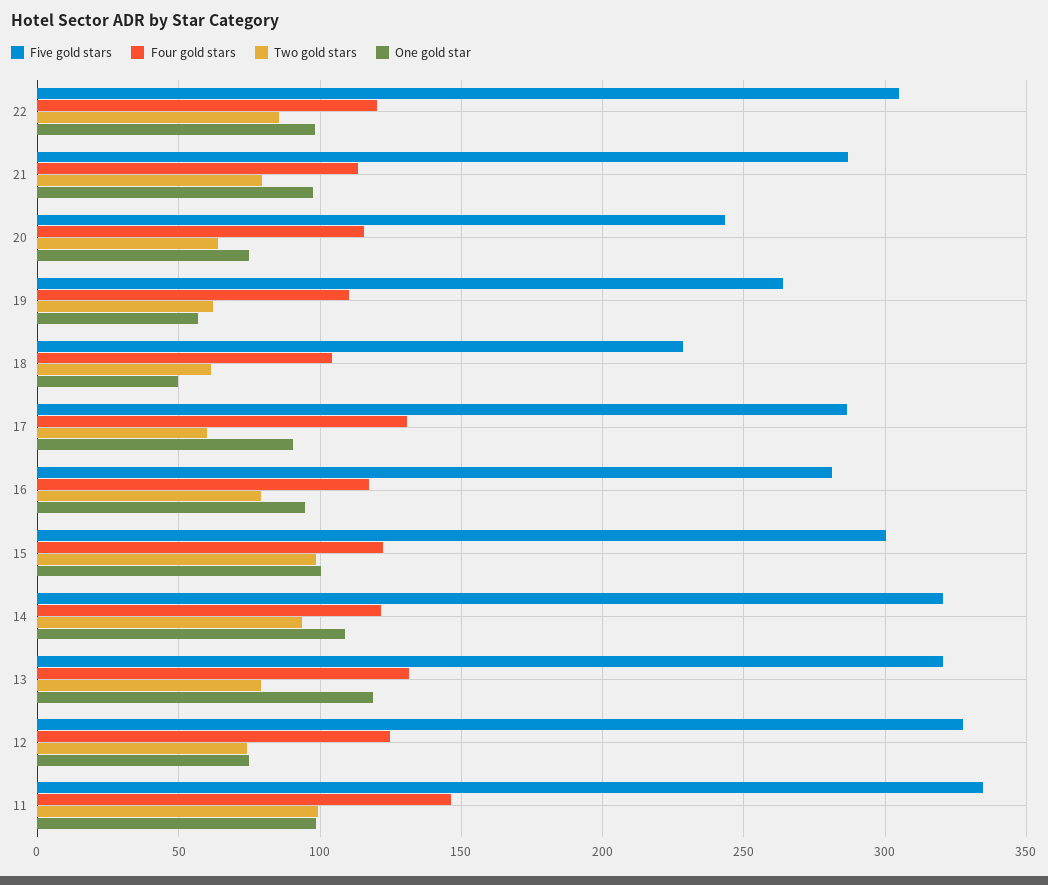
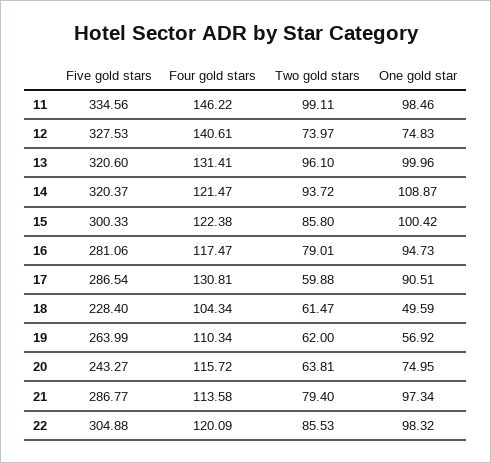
  {
    "Five gold stars": {
      "22": 304.88,
      "21": 286.77,
      "20": 243.27,
      "19": 263.99,
      "18": 228.4,
      "17": 286.54,
      "16": 281.06,
      "15": 300.33,
      "14": 320.37,
      "13": 320.6,
      "12": 327.53,
      "11": 334.56
    },
    "Four gold stars": {
      "22": 120.09,
      "21": 113.58,
      "20": 115.72,
      "19": 110.34,
      "18": 104.34,
      "17": 130.81,
      "16": 117.47,
      "15": 122.38,
      "14": 121.47,
      "13": 131.41,
-     "12": 125,
+     "12": 140.61,
      "11": 146.22
    },
    "Two gold stars": {
      "22": 85.53,
      "21": 79.4,
      "20": 63.81,
      "19": 62,
      "18": 61.47,
      "17": 59.88,
      "16": 79.01,
-     "15": 100,
+     "15": 85.8,
      "14": 93.72,
-     "13": 80,
+     "13": 96.1,
      "12": 73.97,
      "11": 99.11
    },
    "One gold star": {
      "22": 98.32,
      "21": 97.34,
      "20": 74.95,
      "19": 56.92,
      "18": 49.59,
      "17": 90.51,
      "16": 94.73,
      "15": 100.42,
      "14": 108.87,
-     "13": 120,
+     "13": 99.96,
      "12": 74.83,
      "11": 98.46
    }
  }

